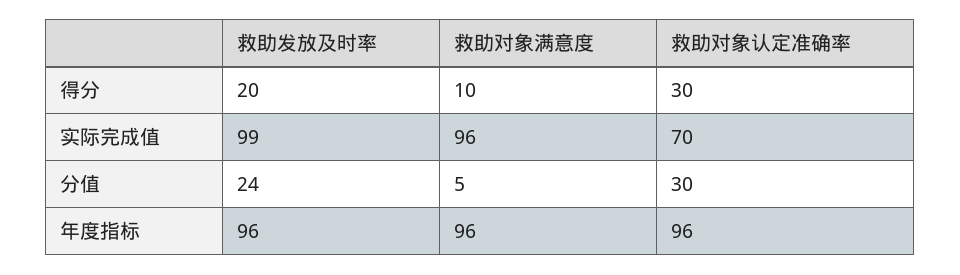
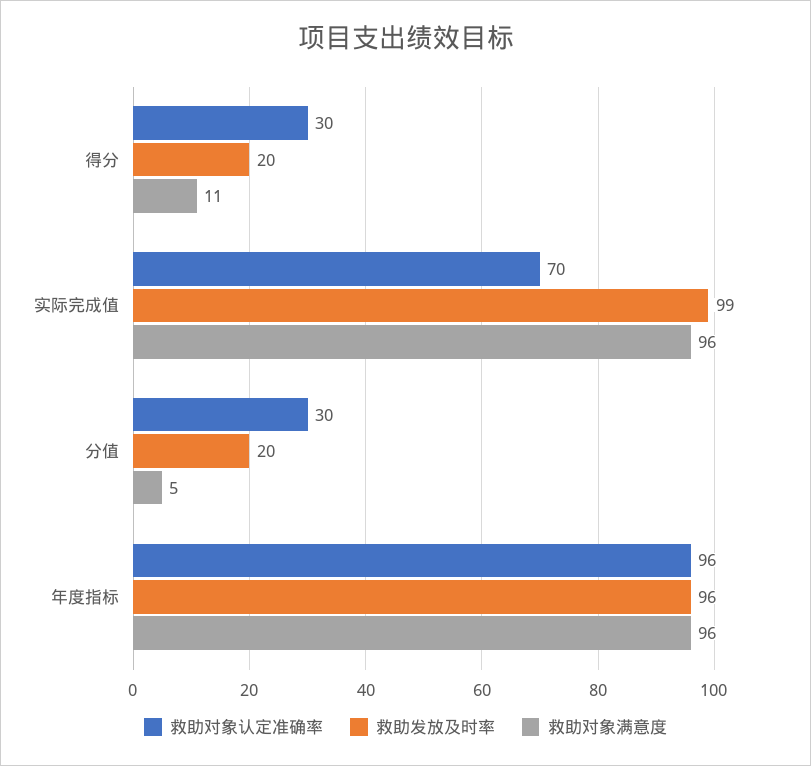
  {
    "救助发放及时率": {
      "得分": 20,
      "实际完成值": 99,
-     "分值": 24,
+     "分值": 20,
      "年度指标": 96
    },
    "救助对象满意度": {
-     "得分": 10,
+     "得分": 11,
      "实际完成值": 96,
      "分值": 5,
      "年度指标": 96
    },
    "救助对象认定准确率": {
      "得分": 30,
      "实际完成值": 70,
      "分值": 30,
      "年度指标": 96
    }
  }

